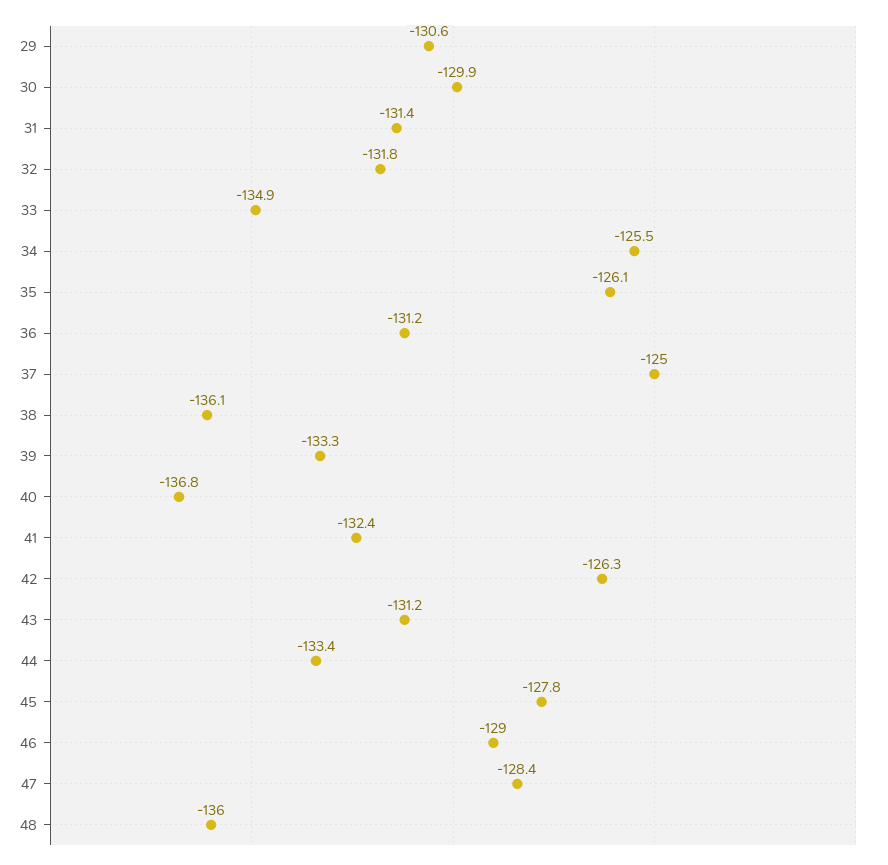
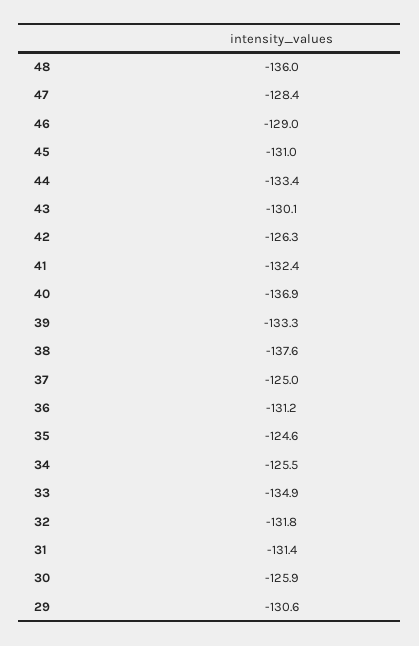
  {
    "29": -130.6,
-   "30": -129.9,
+   "30": -125.9,
    "31": -131.4,
    "32": -131.8,
    "33": -134.9,
    "34": -125.5,
-   "35": -126.1,
+   "35": -124.6,
    "36": -131.2,
    "37": -125,
-   "38": -136.1,
+   "38": -137.6,
    "39": -133.3,
-   "40": -136.8,
+   "40": -136.9,
    "41": -132.4,
    "42": -126.3,
-   "43": -131.2,
+   "43": -130.1,
    "44": -133.4,
-   "45": -127.8,
+   "45": -131,
    "46": -129,
    "47": -128.4,
    "48": -136
  }

